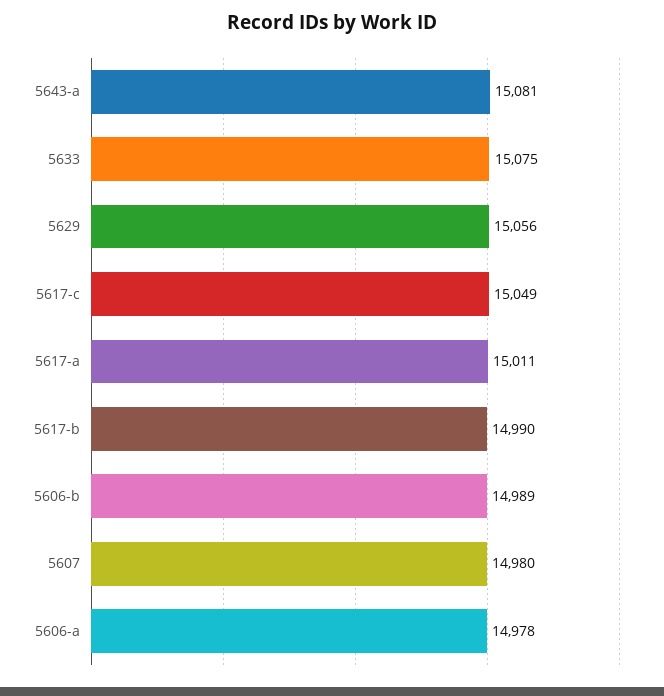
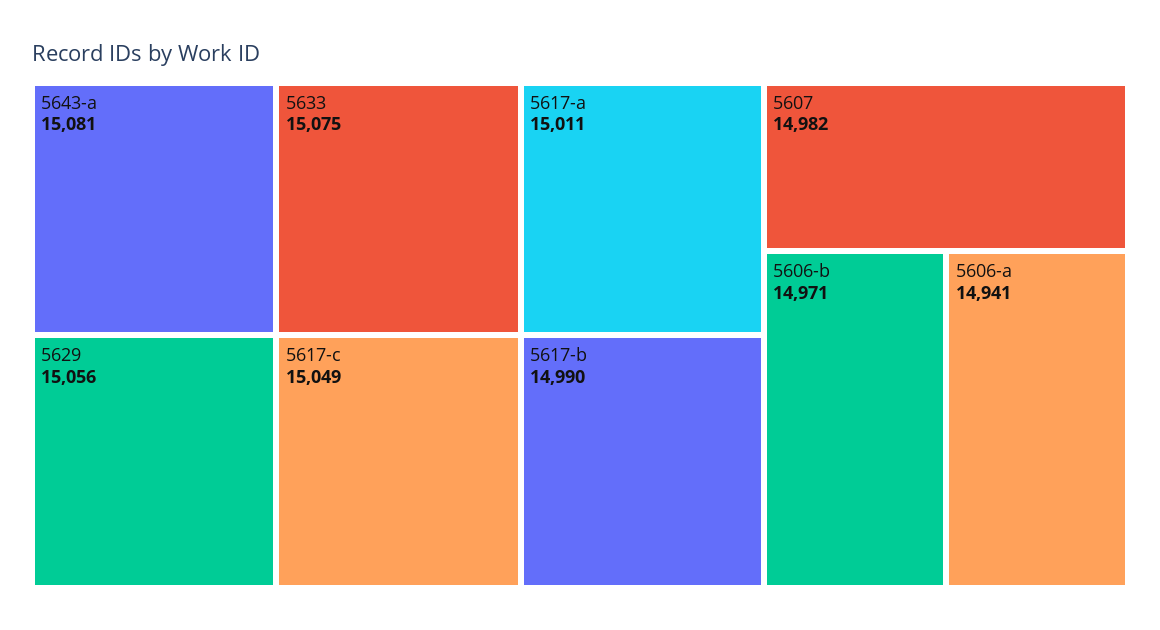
  {
    "5643-a": 15081,
    "5633": 15075,
    "5629": 15056,
    "5617-c": 15049,
    "5617-a": 15011,
    "5617-b": 14990,
-   "5606-b": 14989,
+   "5606-b": 14971,
-   "5607": 14980,
+   "5607": 14982,
-   "5606-a": 14978
+   "5606-a": 14941
  }

